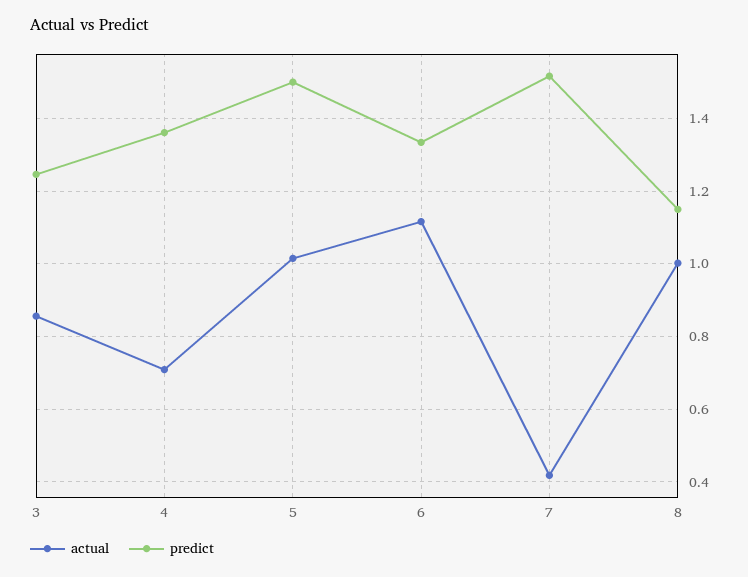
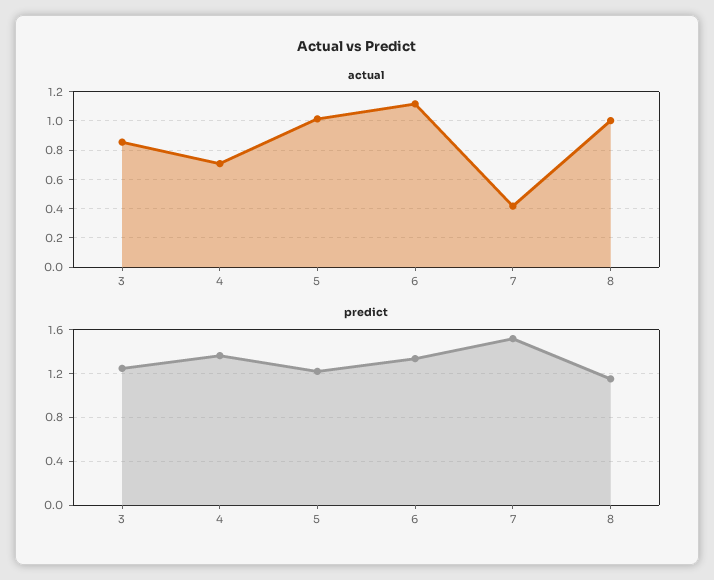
  {
    "actual": {
      "3": 0.86,
      "4": 0.7,
      "5": 1.02,
      "6": 1.12,
      "7": 0.42,
      "8": 1
    },
    "predict": {
      "3": 1.24,
      "4": 1.36,
-     "5": 1.5,
+     "5": 1.2,
      "6": 1.34,
      "7": 1.52,
      "8": 1.16
    }
  }

